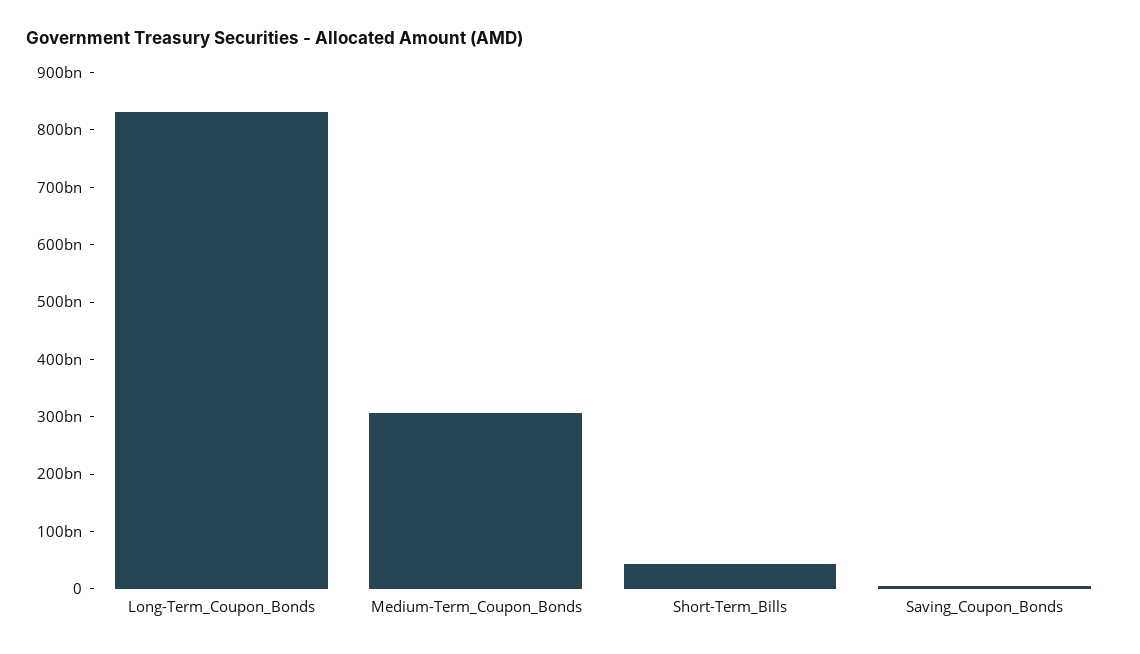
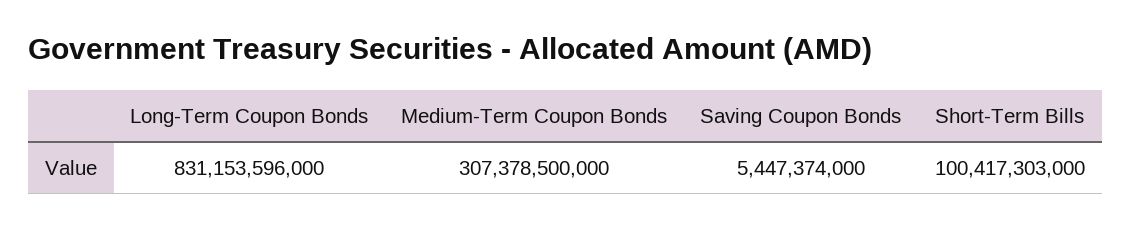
  {
    "Long-Term_Coupon_Bonds": 831153596000,
    "Medium-Term_Coupon_Bonds": 307378500000,
-   "Short-Term_Bills": 40000000000,
+   "Short-Term_Bills": 100417303000,
    "Saving_Coupon_Bonds": 5447374000
  }

